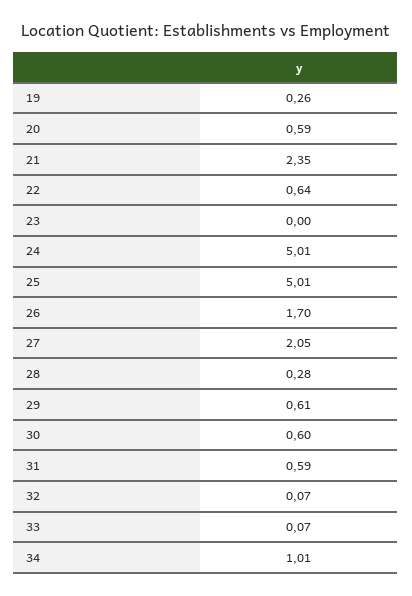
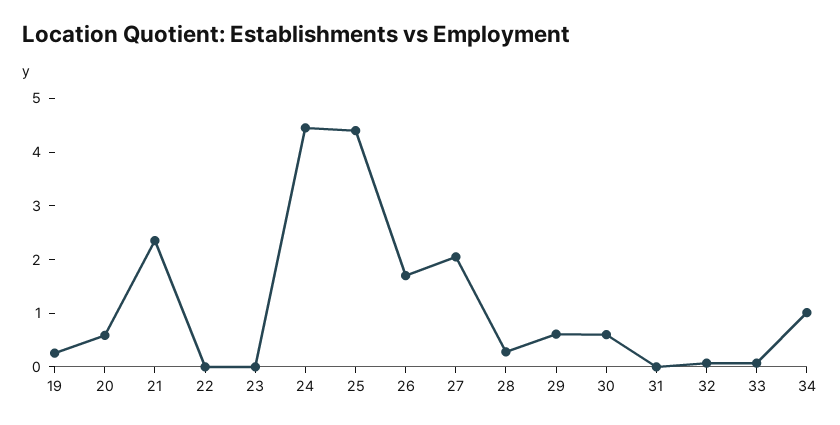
  {
    "19": 0.26,
    "20": 0.59,
    "21": 2.35,
-   "22": 0.64,
+   "22": 0,
    "23": 0,
-   "24": 5.01,
+   "24": 4.4,
-   "25": 5.01,
+   "25": 4.4,
    "26": 1.7,
    "27": 2.05,
    "28": 0.28,
    "29": 0.61,
    "30": 0.6,
-   "31": 0.59,
+   "31": 0,
    "32": 0.07,
    "33": 0.07,
    "34": 1.01
  }

